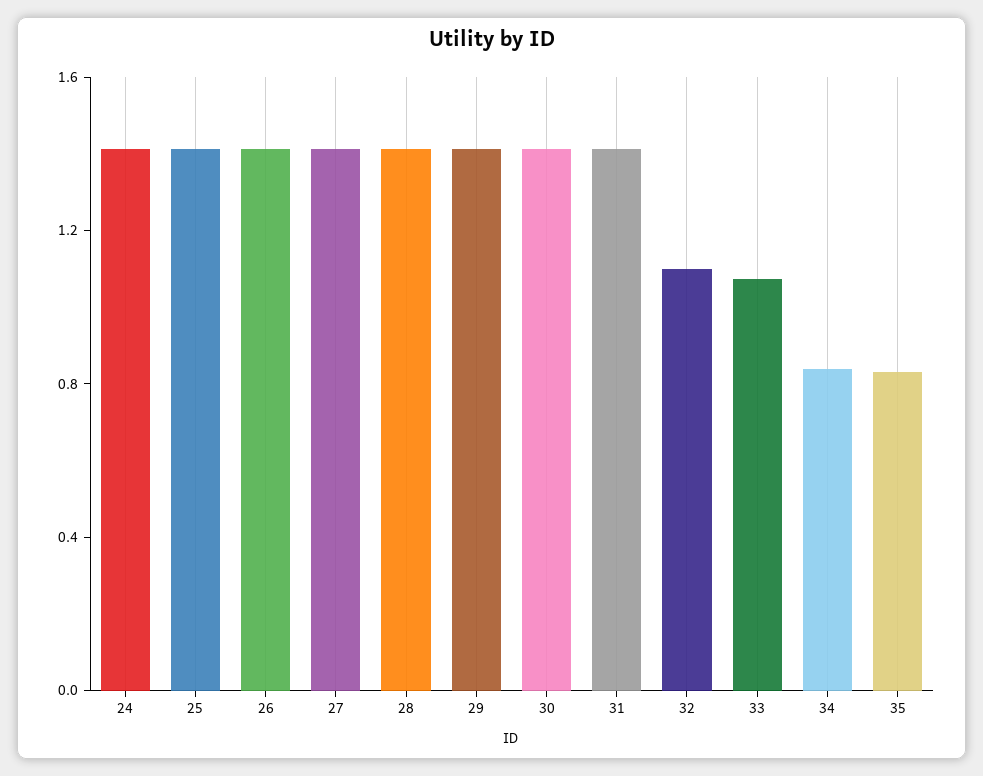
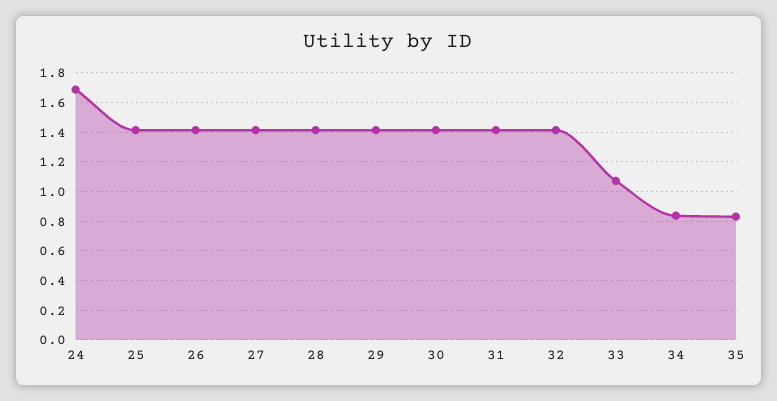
  {
-   "24": 1.4,
+   "24": 1.7,
    "25": 1.4,
    "26": 1.4,
    "27": 1.4,
    "28": 1.4,
    "29": 1.4,
    "30": 1.4,
    "31": 1.4,
-   "32": 1.1,
+   "32": 1.4,
    "33": 1.05,
    "34": 0.85,
    "35": 0.85
  }

